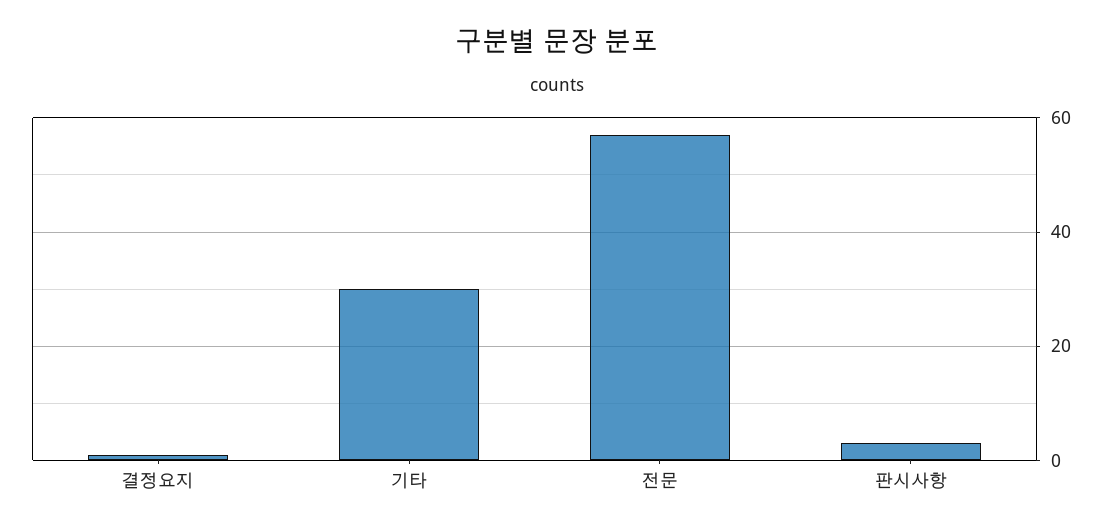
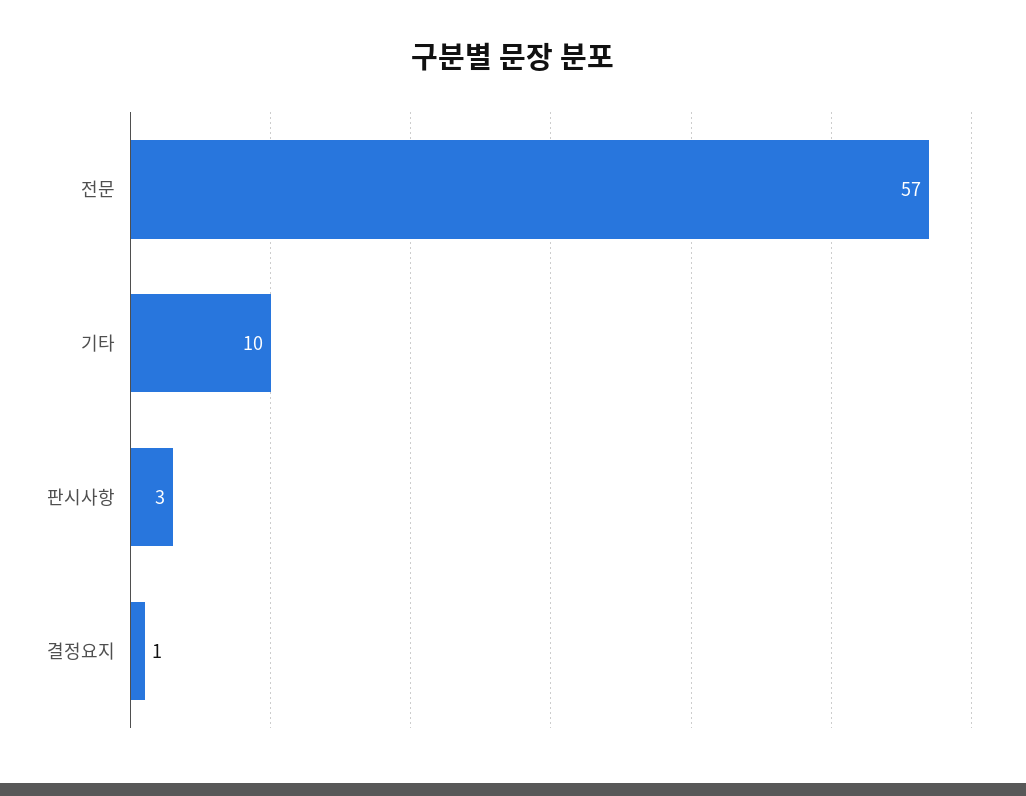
  {
    "결정요지": 1,
-   "기타": 30,
+   "기타": 10,
    "전문": 57,
    "판시사항": 3
  }

